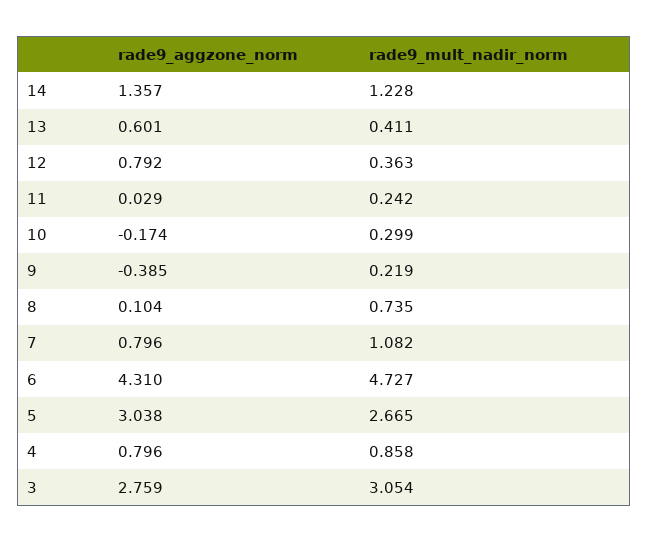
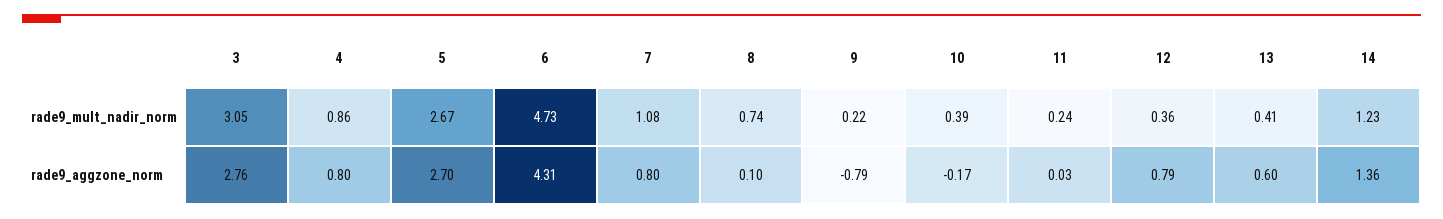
  {
    "rade9_aggzone_norm": {
      "14": 1.357,
      "13": 0.601,
      "12": 0.792,
      "11": 0.029,
      "10": -0.174,
-     "9": -0.385,
+     "9": -0.79,
      "8": 0.104,
      "7": 0.796,
      "6": 4.31,
-     "5": 3.038,
+     "5": 2.7,
      "4": 0.796,
      "3": 2.759
    },
    "rade9_mult_nadir_norm": {
      "14": 1.228,
      "13": 0.411,
      "12": 0.363,
      "11": 0.242,
-     "10": 0.299,
+     "10": 0.39,
      "9": 0.219,
      "8": 0.735,
      "7": 1.082,
      "6": 4.727,
      "5": 2.665,
      "4": 0.858,
      "3": 3.054
    }
  }

